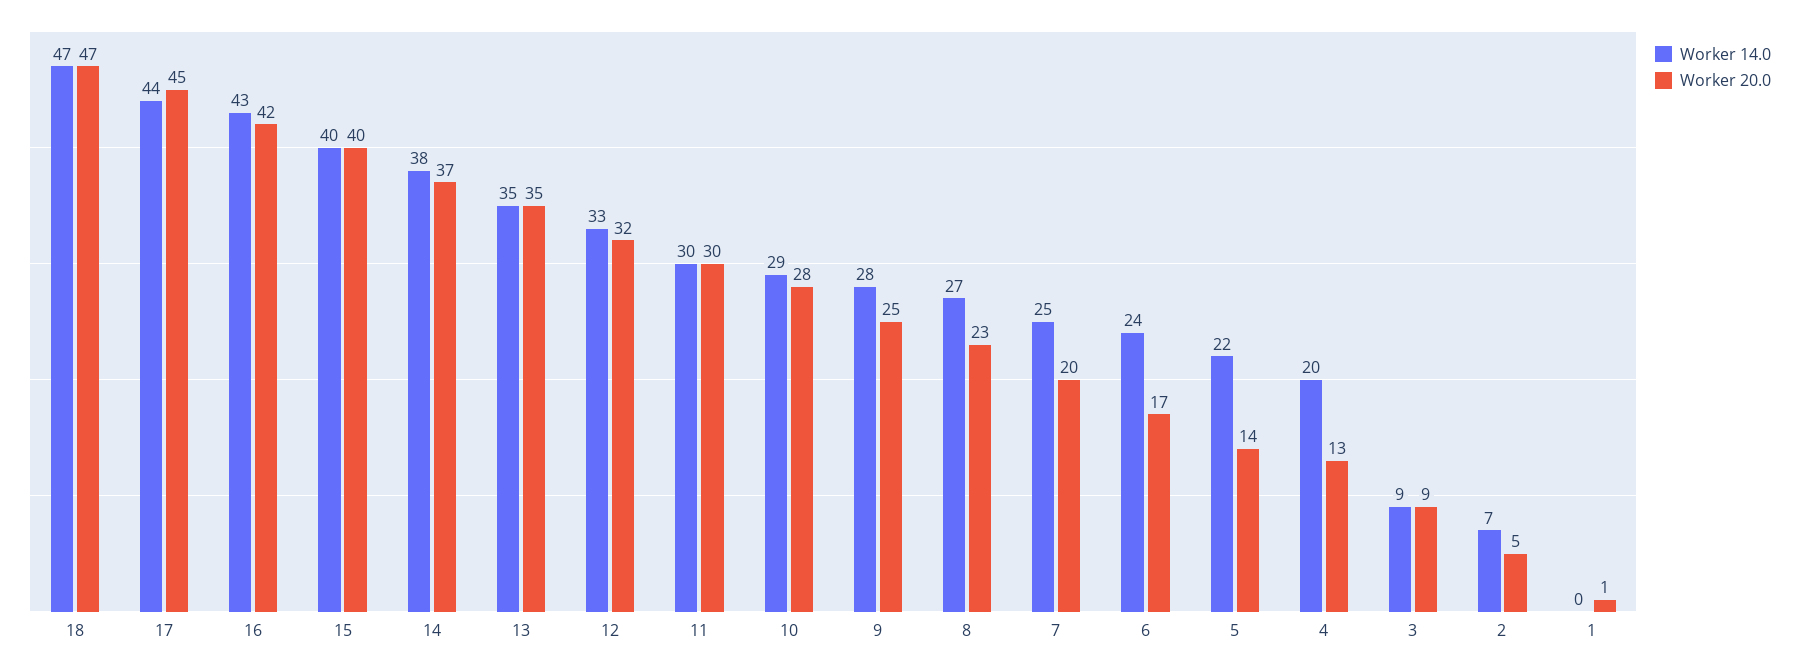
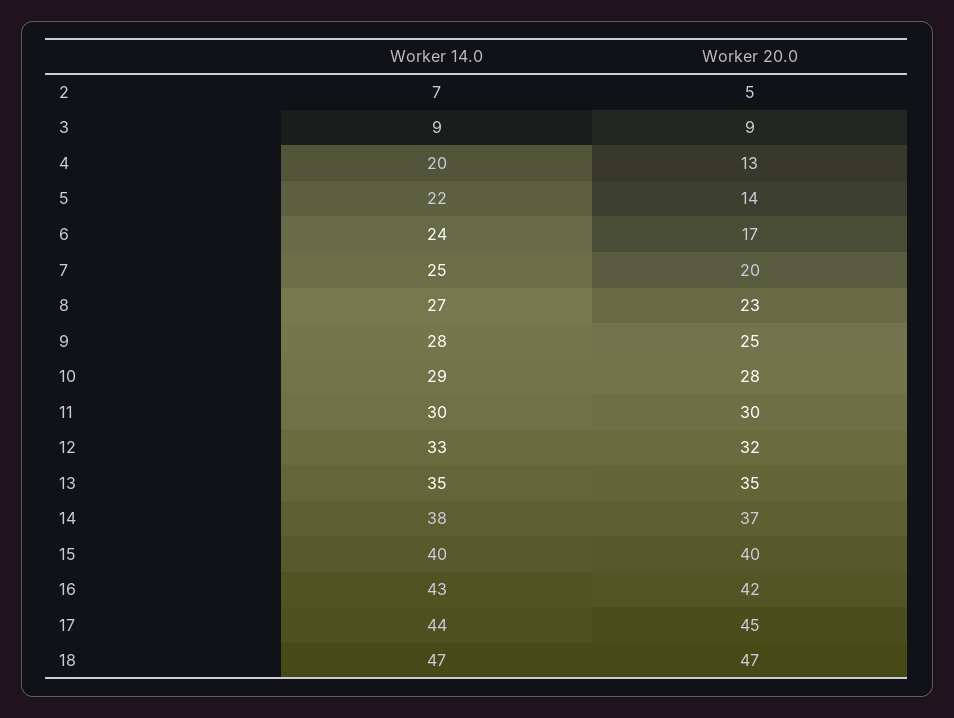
  {
    "Worker 14.0": {
      "18": 47,
      "17": 44,
      "16": 43,
      "15": 40,
      "14": 38,
      "13": 35,
      "12": 33,
      "11": 30,
      "10": 29,
      "9": 28,
      "8": 27,
      "7": 25,
      "6": 24,
      "5": 22,
      "4": 20,
      "3": 9,
-     "2": 7,
+     "2": 7
-     "1": 0
    },
    "Worker 20.0": {
      "18": 47,
      "17": 45,
      "16": 42,
      "15": 40,
      "14": 37,
      "13": 35,
      "12": 32,
      "11": 30,
      "10": 28,
      "9": 25,
      "8": 23,
      "7": 20,
      "6": 17,
      "5": 14,
      "4": 13,
      "3": 9,
-     "2": 5,
+     "2": 5
-     "1": 1
    }
  }

